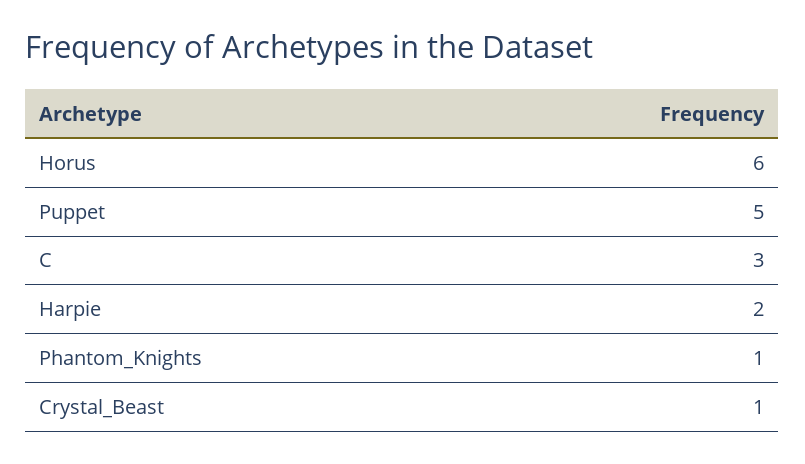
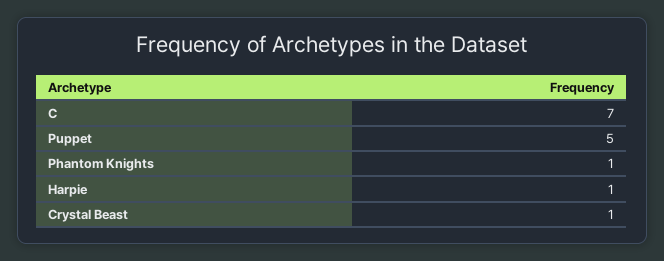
  {
-   "Horus": 6,
    "Puppet": 5,
-   "C": 3,
+   "C": 7,
-   "Harpie": 2,
+   "Harpie": 1,
    "Phantom_Knights": 1,
    "Crystal_Beast": 1
  }

